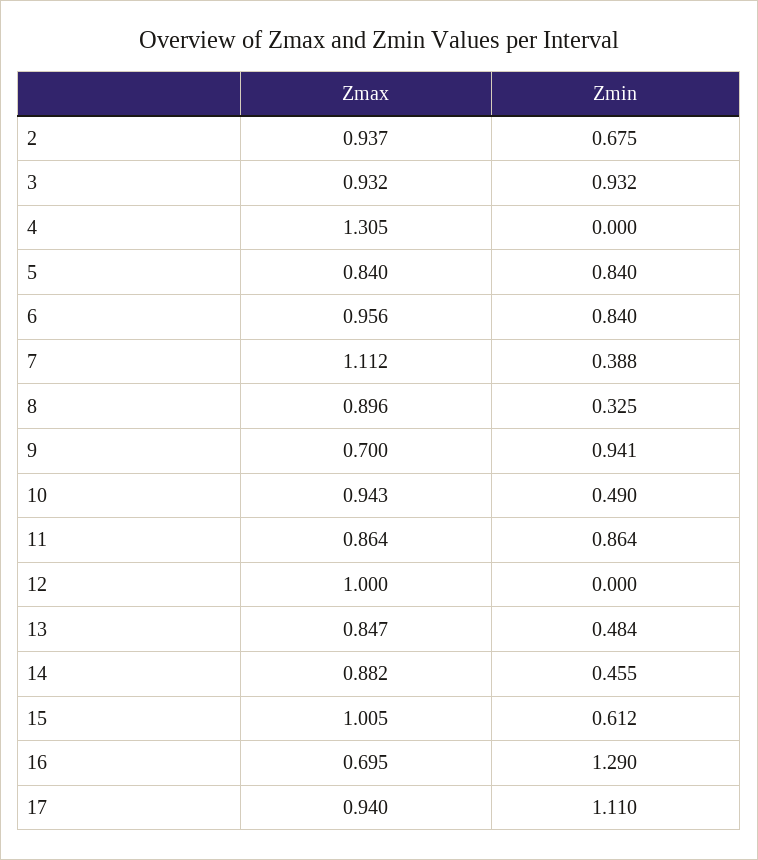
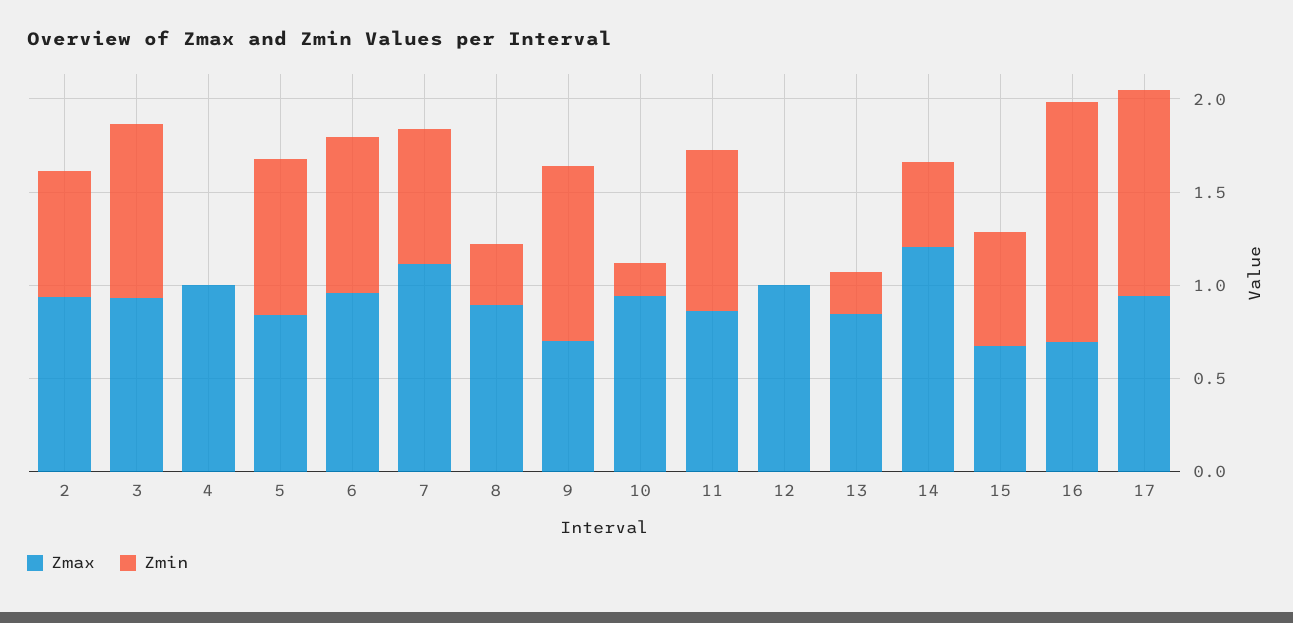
  {
    "Zmax": {
      "2": 0.937,
      "3": 0.932,
-     "4": 1.305,
+     "4": 1,
      "5": 0.84,
      "6": 0.956,
      "7": 1.112,
      "8": 0.896,
      "9": 0.7,
      "10": 0.943,
      "11": 0.864,
      "12": 1,
      "13": 0.847,
-     "14": 0.882,
+     "14": 1.2,
-     "15": 1.005,
+     "15": 0.7,
      "16": 0.695,
      "17": 0.94
    },
    "Zmin": {
      "2": 0.675,
      "3": 0.932,
      "4": 0,
      "5": 0.84,
      "6": 0.84,
-     "7": 0.388,
+     "7": 0.7,
      "8": 0.325,
      "9": 0.941,
-     "10": 0.49,
+     "10": 0.2,
      "11": 0.864,
      "12": 0,
-     "13": 0.484,
+     "13": 0.2,
      "14": 0.455,
      "15": 0.612,
      "16": 1.29,
      "17": 1.11
    }
  }

